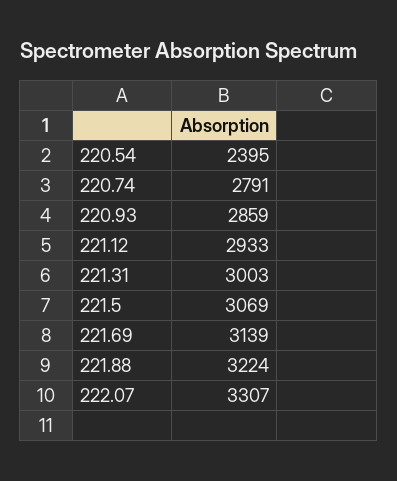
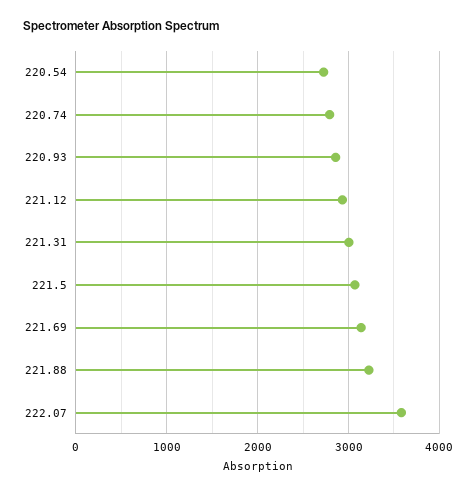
  {
-   "220.54": 2395,
+   "220.54": 2700,
    "220.74": 2791,
    "220.93": 2859,
    "221.12": 2933,
    "221.31": 3003,
    "221.5": 3069,
    "221.69": 3139,
    "221.88": 3224,
-   "222.07": 3307
+   "222.07": 3600
  }

